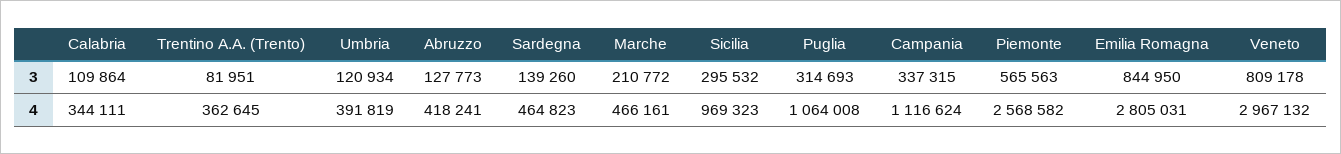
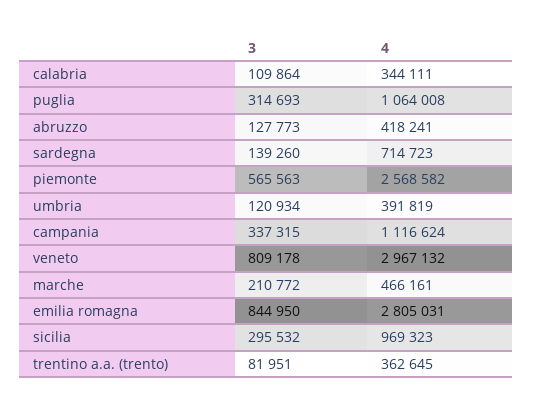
  {
    "Calabria": {
      "3": 109864,
      "4": 344111
    },
    "Trentino A.A. (Trento)": {
      "3": 81951,
      "4": 362645
    },
    "Umbria": {
      "3": 120934,
      "4": 391819
    },
    "Abruzzo": {
      "3": 127773,
      "4": 418241
    },
    "Sardegna": {
      "3": 139260,
-     "4": 464823
+     "4": 714723
    },
    "Marche": {
      "3": 210772,
      "4": 466161
    },
    "Sicilia": {
      "3": 295532,
      "4": 969323
    },
    "Puglia": {
      "3": 314693,
      "4": 1064008
    },
    "Campania": {
      "3": 337315,
      "4": 1116624
    },
    "Piemonte": {
      "3": 565563,
      "4": 2568582
    },
    "Emilia Romagna": {
      "3": 844950,
      "4": 2805031
    },
    "Veneto": {
      "3": 809178,
      "4": 2967132
    }
  }

